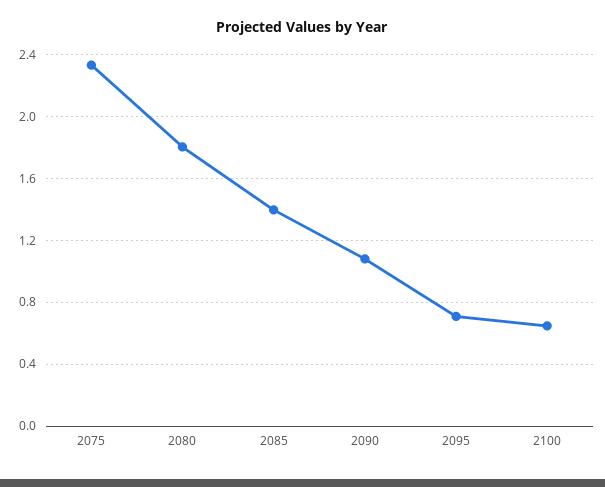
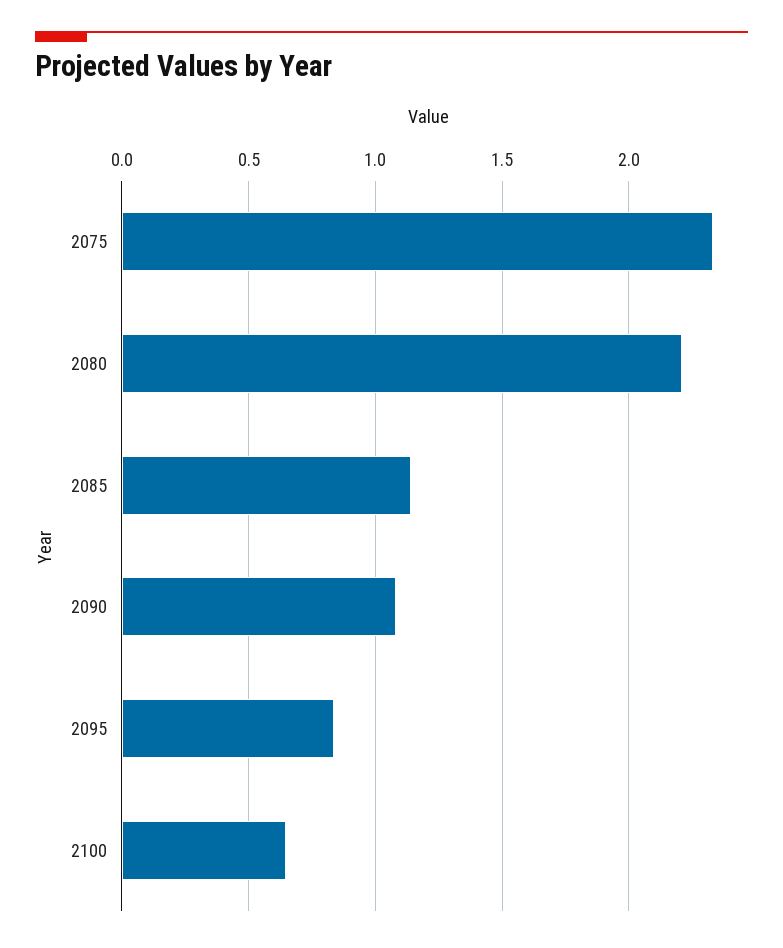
  {
    "2075": 2.35,
-   "2080": 1.8,
+   "2080": 2.2,
-   "2085": 1.4,
+   "2085": 1.15,
    "2090": 1.1,
-   "2095": 0.7,
+   "2095": 0.85,
    "2100": 0.65
  }

